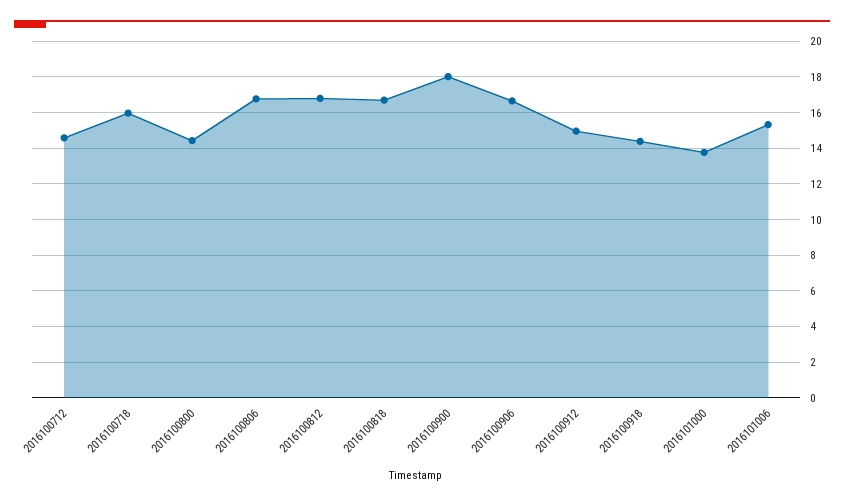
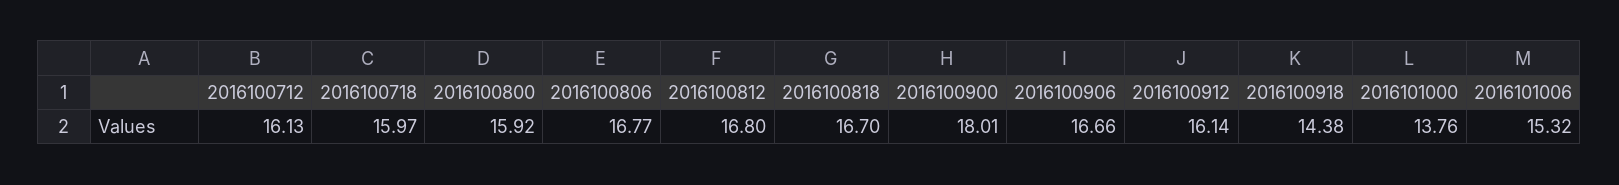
  {
-   "2016100712": 14.5,
+   "2016100712": 16.13,
    "2016100718": 15.97,
-   "2016100800": 14.5,
+   "2016100800": 15.92,
    "2016100806": 16.77,
    "2016100812": 16.8,
    "2016100818": 16.7,
    "2016100900": 18.01,
    "2016100906": 16.66,
-   "2016100912": 15,
+   "2016100912": 16.14,
    "2016100918": 14.38,
    "2016101000": 13.76,
    "2016101006": 15.32
  }

